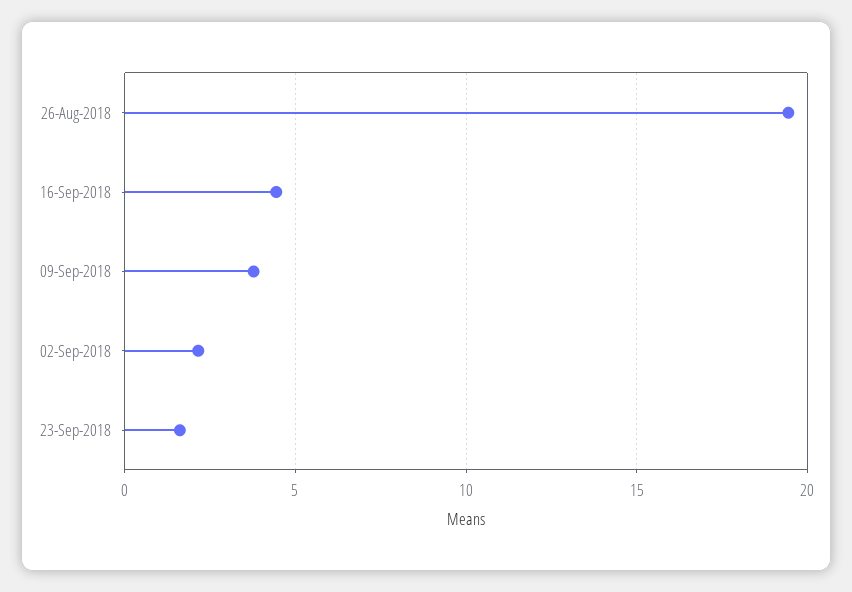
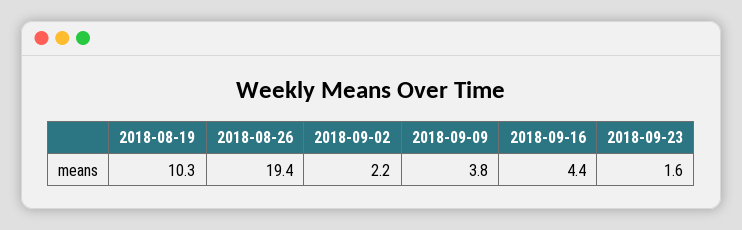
  {
    "26-Aug-2018": 19.4,
    "16-Sep-2018": 4.4,
    "09-Sep-2018": 3.8,
    "02-Sep-2018": 2.2,
-   "23-Sep-2018": 1.6
+   "23-Sep-2018": 1.6,
+   "2018-08-19": 10.3
  }

